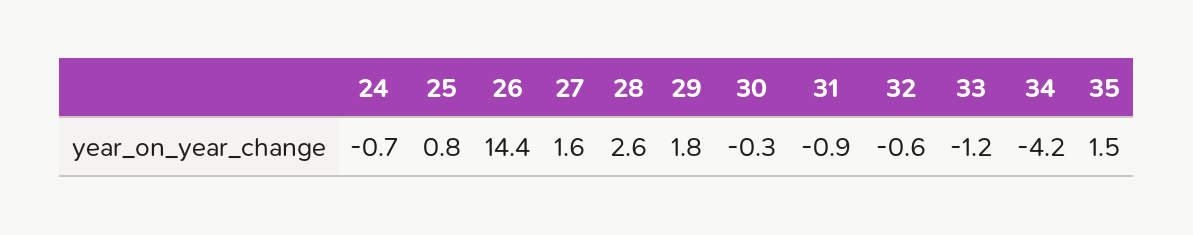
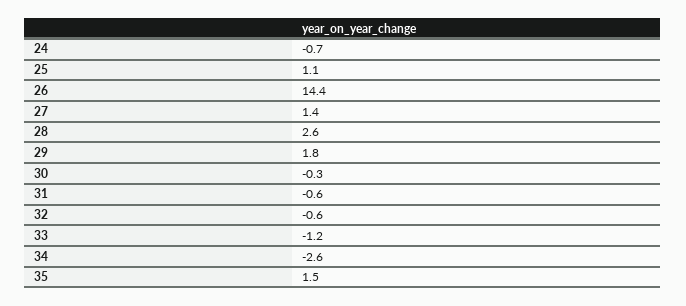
  {
    "24": -0.7,
-   "25": 0.8,
+   "25": 1.1,
    "26": 14.4,
-   "27": 1.6,
+   "27": 1.4,
    "28": 2.6,
    "29": 1.8,
    "30": -0.3,
-   "31": -0.9,
+   "31": -0.6,
    "32": -0.6,
    "33": -1.2,
-   "34": -4.2,
+   "34": -2.6,
    "35": 1.5
  }

